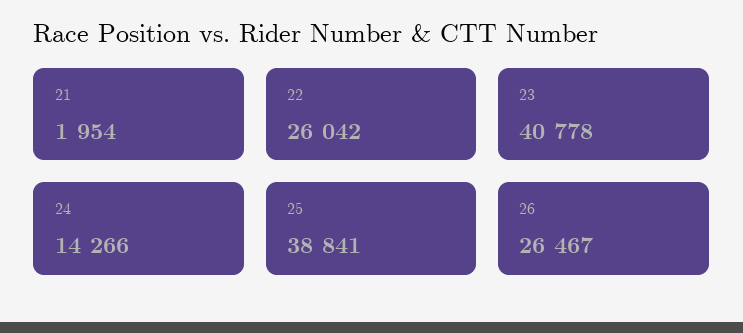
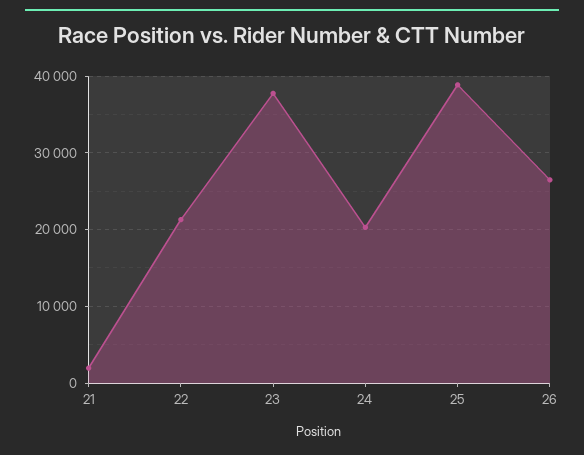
  {
    "21": 1954,
-   "22": 26042,
+   "22": 21000,
-   "23": 40778,
+   "23": 38000,
-   "24": 14266,
+   "24": 20000,
    "25": 38841,
    "26": 26467
  }

